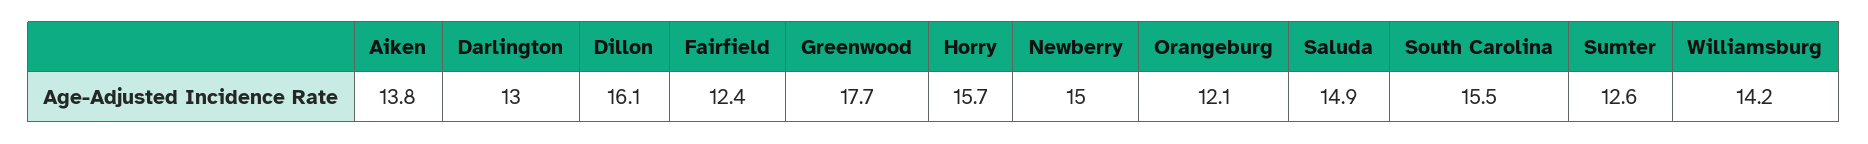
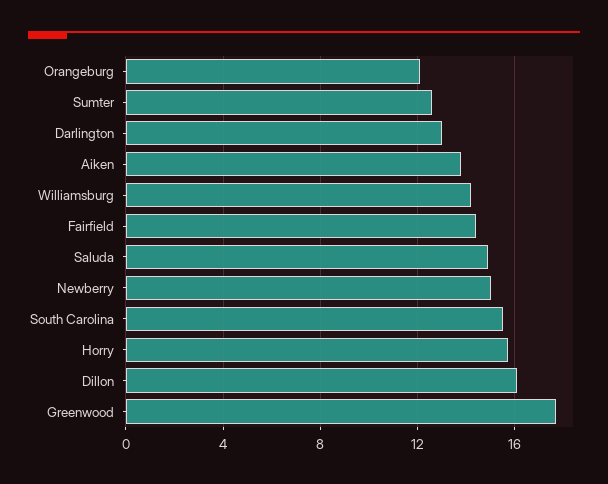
  {
    "Aiken": 13.8,
    "Darlington": 13,
    "Dillon": 16.1,
-   "Fairfield": 12.4,
+   "Fairfield": 14.5,
    "Greenwood": 17.7,
    "Horry": 15.7,
    "Newberry": 15,
    "Orangeburg": 12.1,
    "Saluda": 14.9,
    "South Carolina": 15.5,
    "Sumter": 12.6,
    "Williamsburg": 14.2
  }

